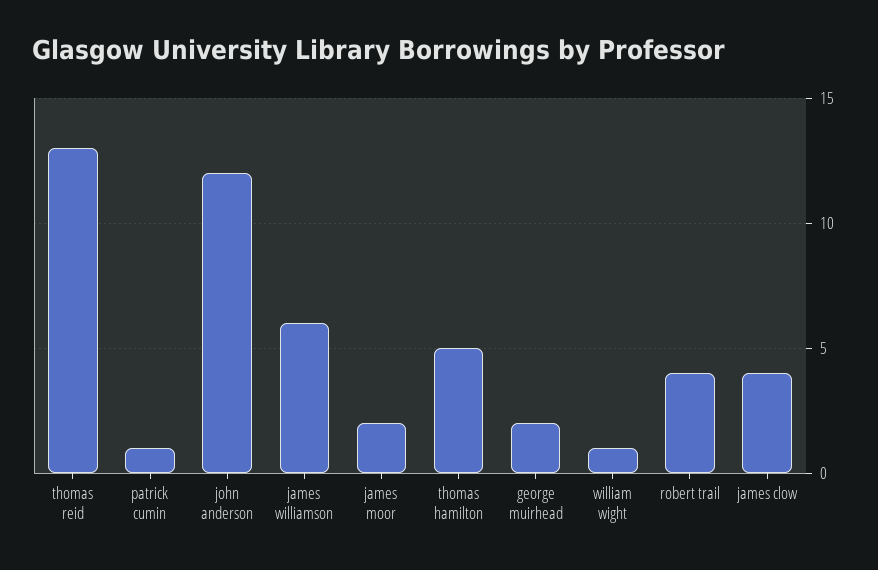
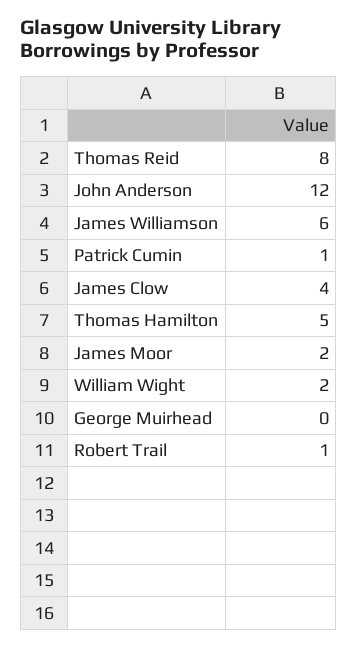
  {
-   "thomas reid": 13,
+   "thomas reid": 8,
    "patrick cumin": 1,
    "john anderson": 12,
    "james williamson": 6,
    "james moor": 2,
    "thomas hamilton": 5,
-   "george muirhead": 2,
+   "george muirhead": 0,
-   "william wight": 1,
+   "william wight": 2,
-   "robert trail": 4,
+   "robert trail": 1,
    "james clow": 4
  }

